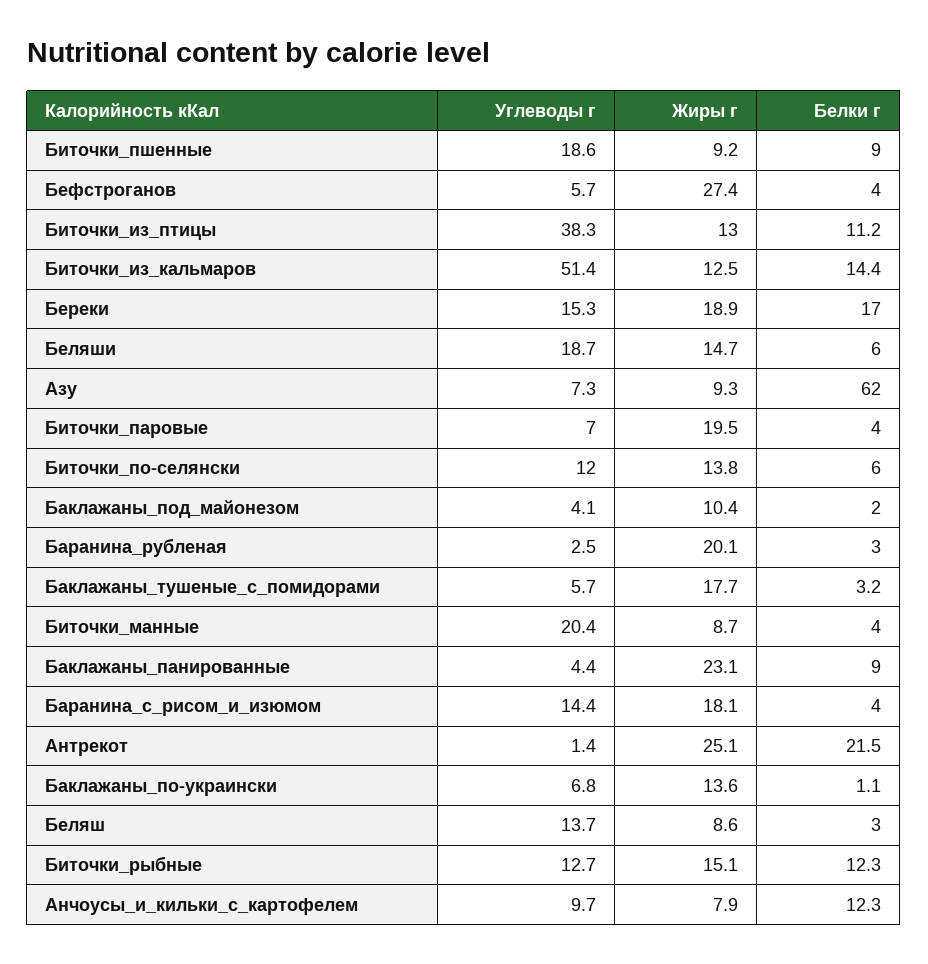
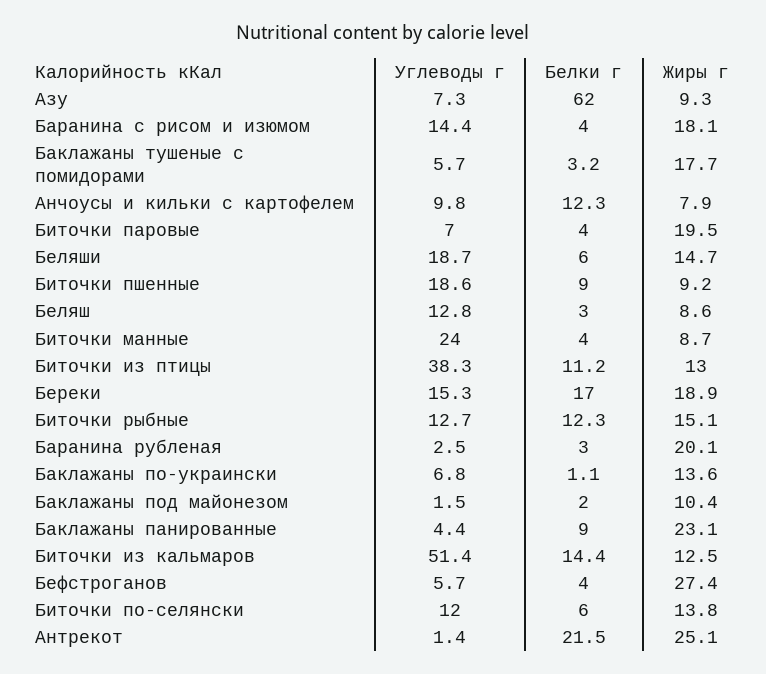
  {
    "Углеводы г": {
      "Биточки_пшенные": 18.6,
      "Бефстроганов": 5.7,
      "Биточки_из_птицы": 38.3,
      "Биточки_из_кальмаров": 51.4,
      "Береки": 15.3,
      "Беляши": 18.7,
      "Азу": 7.3,
      "Биточки_паровые": 7,
      "Биточки_по-селянски": 12,
-     "Баклажаны_под_майонезом": 4.1,
+     "Баклажаны_под_майонезом": 1.5,
      "Баранина_рубленая": 2.5,
      "Баклажаны_тушеные_с_помидорами": 5.7,
-     "Биточки_манные": 20.4,
+     "Биточки_манные": 24,
      "Баклажаны_панированные": 4.4,
      "Баранина_с_рисом_и_изюмом": 14.4,
      "Антрекот": 1.4,
      "Баклажаны_по-украински": 6.8,
-     "Беляш": 13.7,
+     "Беляш": 12.8,
      "Биточки_рыбные": 12.7,
-     "Анчоусы_и_кильки_с_картофелем": 9.7
+     "Анчоусы_и_кильки_с_картофелем": 9.8
    },
    "Жиры г": {
      "Биточки_пшенные": 9.2,
      "Бефстроганов": 27.4,
      "Биточки_из_птицы": 13,
      "Биточки_из_кальмаров": 12.5,
      "Береки": 18.9,
      "Беляши": 14.7,
      "Азу": 9.3,
      "Биточки_паровые": 19.5,
      "Биточки_по-селянски": 13.8,
      "Баклажаны_под_майонезом": 10.4,
      "Баранина_рубленая": 20.1,
      "Баклажаны_тушеные_с_помидорами": 17.7,
      "Биточки_манные": 8.7,
      "Баклажаны_панированные": 23.1,
      "Баранина_с_рисом_и_изюмом": 18.1,
      "Антрекот": 25.1,
      "Баклажаны_по-украински": 13.6,
      "Беляш": 8.6,
      "Биточки_рыбные": 15.1,
      "Анчоусы_и_кильки_с_картофелем": 7.9
    },
    "Белки г": {
      "Биточки_пшенные": 9,
      "Бефстроганов": 4,
      "Биточки_из_птицы": 11.2,
      "Биточки_из_кальмаров": 14.4,
      "Береки": 17,
      "Беляши": 6,
      "Азу": 62,
      "Биточки_паровые": 4,
      "Биточки_по-селянски": 6,
      "Баклажаны_под_майонезом": 2,
      "Баранина_рубленая": 3,
      "Баклажаны_тушеные_с_помидорами": 3.2,
      "Биточки_манные": 4,
      "Баклажаны_панированные": 9,
      "Баранина_с_рисом_и_изюмом": 4,
      "Антрекот": 21.5,
      "Баклажаны_по-украински": 1.1,
      "Беляш": 3,
      "Биточки_рыбные": 12.3,
      "Анчоусы_и_кильки_с_картофелем": 12.3
    }
  }

